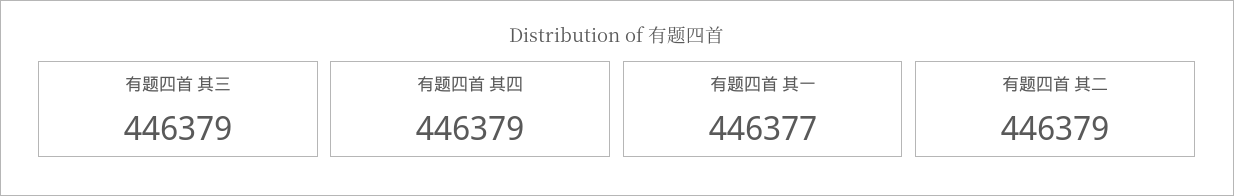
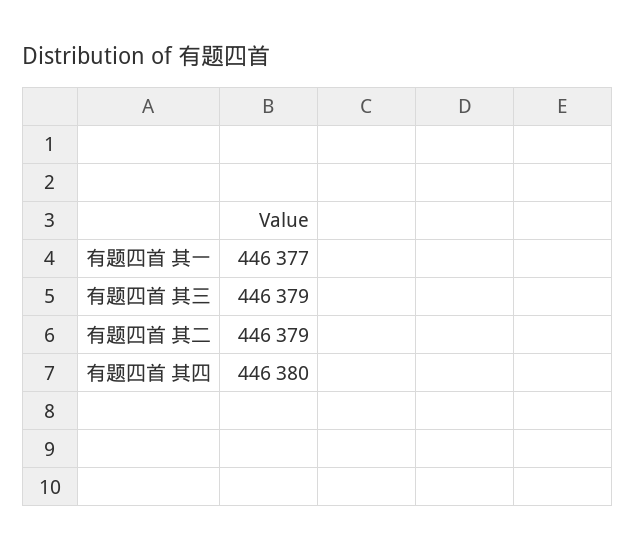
  {
    "有题四首 其三": 446379,
-   "有题四首 其四": 446379,
+   "有题四首 其四": 446380,
    "有题四首 其一": 446377,
    "有题四首 其二": 446379
  }

